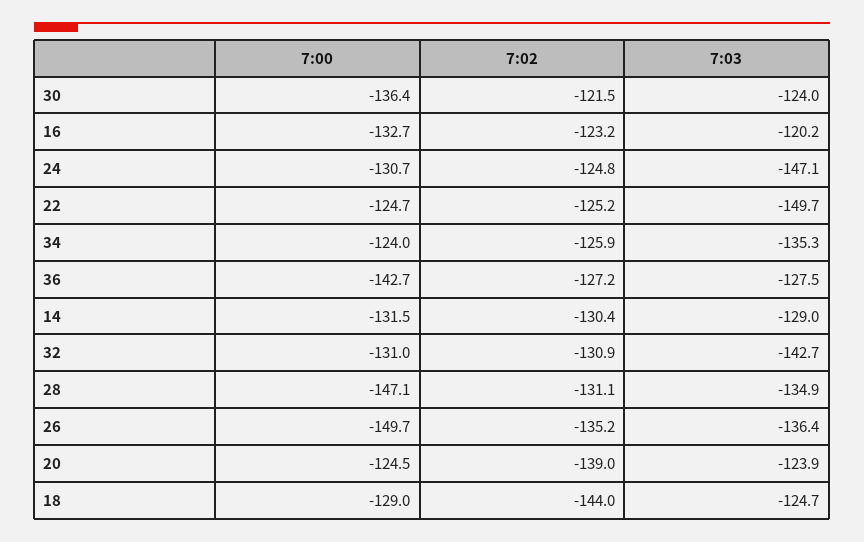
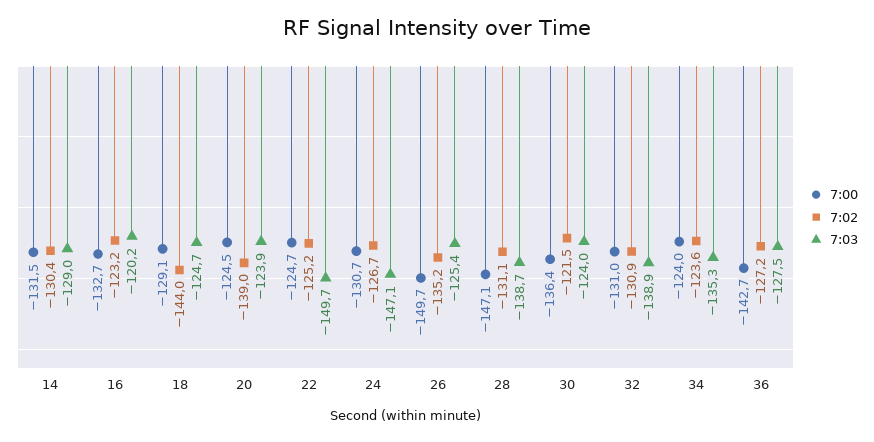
  {
    "7:00": {
      "30": -136.4,
      "16": -132.7,
      "24": -130.7,
      "22": -124.7,
      "34": -124,
      "36": -142.7,
      "14": -131.5,
      "32": -131,
      "28": -147.1,
      "26": -149.7,
      "20": -124.5,
-     "18": -129
+     "18": -129.1
    },
    "7:02": {
      "30": -121.5,
      "16": -123.2,
-     "24": -124.8,
+     "24": -126.7,
      "22": -125.2,
-     "34": -125.9,
+     "34": -123.6,
      "36": -127.2,
      "14": -130.4,
      "32": -130.9,
      "28": -131.1,
      "26": -135.2,
      "20": -139,
      "18": -144
    },
    "7:03": {
      "30": -124,
      "16": -120.2,
      "24": -147.1,
      "22": -149.7,
      "34": -135.3,
      "36": -127.5,
      "14": -129,
-     "32": -142.7,
+     "32": -138.9,
-     "28": -134.9,
+     "28": -138.7,
-     "26": -136.4,
+     "26": -125.4,
      "20": -123.9,
      "18": -124.7
    }
  }

